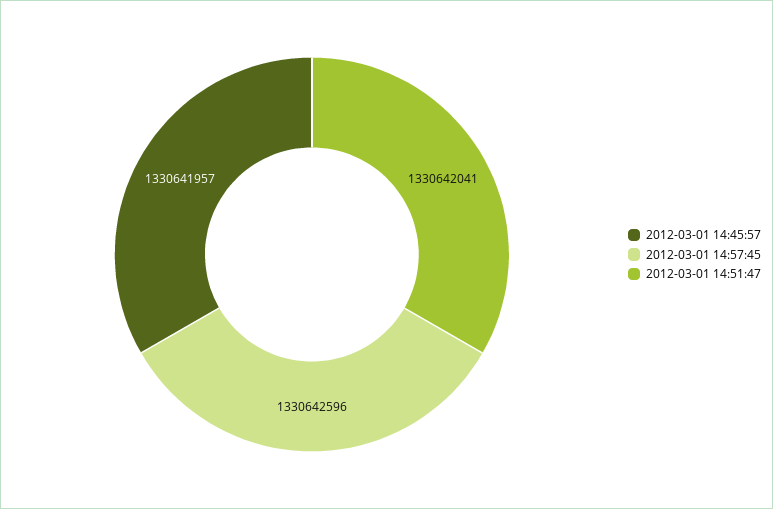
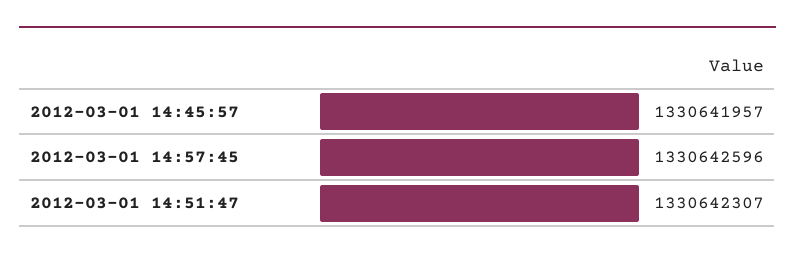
  {
    "2012-03-01 14:45:57": 1330641957,
    "2012-03-01 14:57:45": 1330642596,
-   "2012-03-01 14:51:47": 1330642041
+   "2012-03-01 14:51:47": 1330642307
  }

